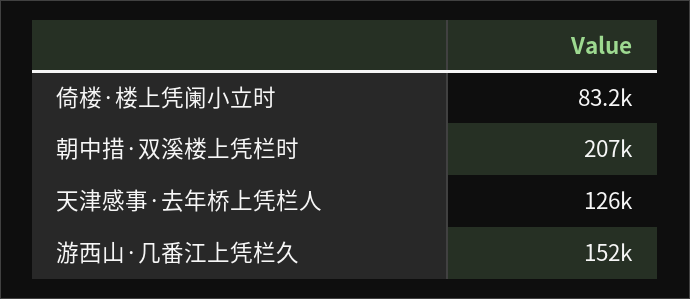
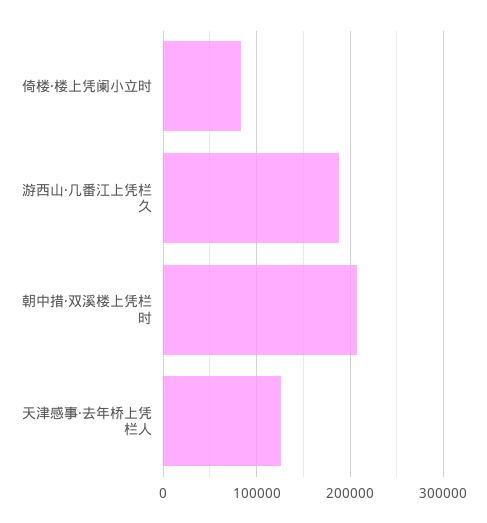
  {
    "倚楼·楼上凭阑小立时": 83200,
    "朝中措·双溪楼上凭栏时": 207000,
    "天津感事·去年桥上凭栏人": 126000,
-   "游西山·几番江上凭栏久": 152000
+   "游西山·几番江上凭栏久": 190000
  }

